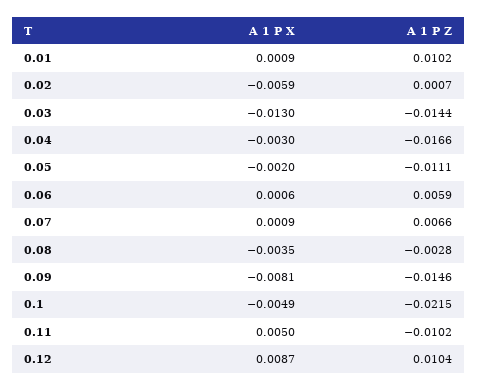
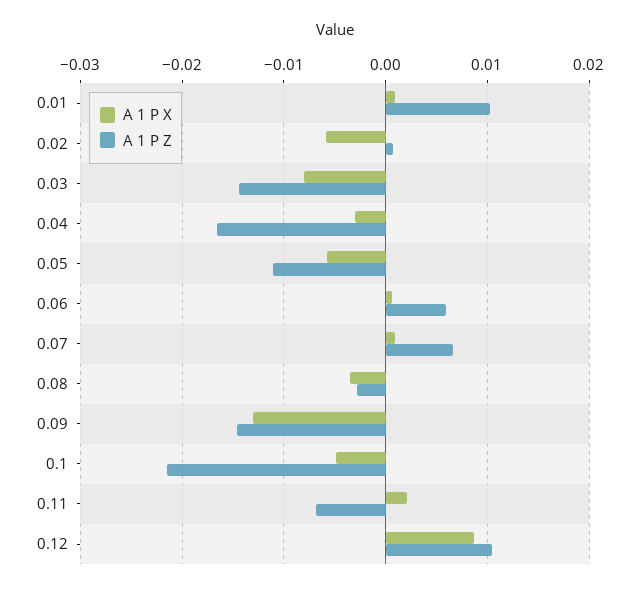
  {
    "A 1 P X": {
      "0.01": 0.0009,
      "0.02": -0.0059,
-     "0.03": -0.013,
+     "0.03": -0.008,
      "0.04": -0.003,
-     "0.05": -0.002,
+     "0.05": -0.006,
      "0.06": 0.0006,
      "0.07": 0.0009,
      "0.08": -0.0035,
-     "0.09": -0.0081,
+     "0.09": -0.013,
      "0.1": -0.0049,
-     "0.11": 0.005,
+     "0.11": 0.002,
      "0.12": 0.0087
    },
    "A 1 P Z": {
      "0.01": 0.0102,
      "0.02": 0.0007,
      "0.03": -0.0144,
      "0.04": -0.0166,
      "0.05": -0.0111,
      "0.06": 0.0059,
      "0.07": 0.0066,
      "0.08": -0.0028,
      "0.09": -0.0146,
      "0.1": -0.0215,
-     "0.11": -0.0102,
+     "0.11": -0.007,
      "0.12": 0.0104
    }
  }

